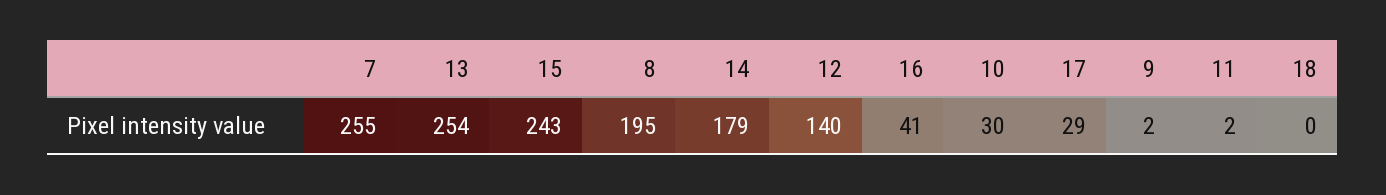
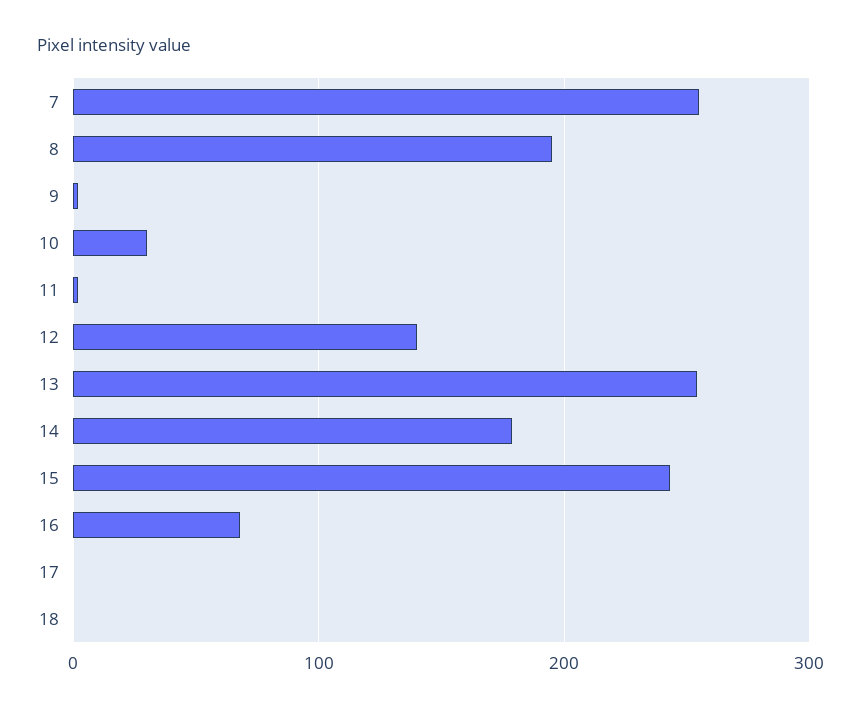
  {
    "7": 255,
    "13": 254,
    "15": 243,
    "8": 195,
    "14": 179,
    "12": 140,
-   "16": 41,
+   "16": 70,
    "10": 30,
-   "17": 29,
+   "17": 0,
    "9": 2,
    "11": 2,
    "18": 0
  }

